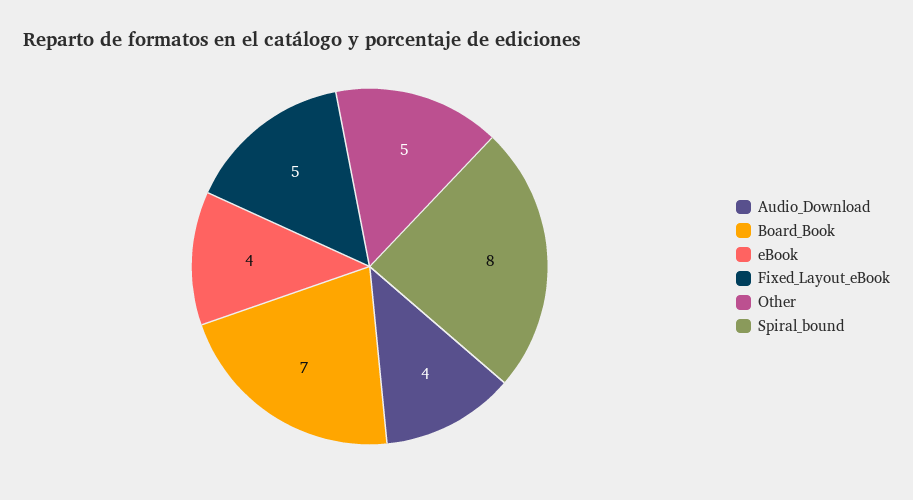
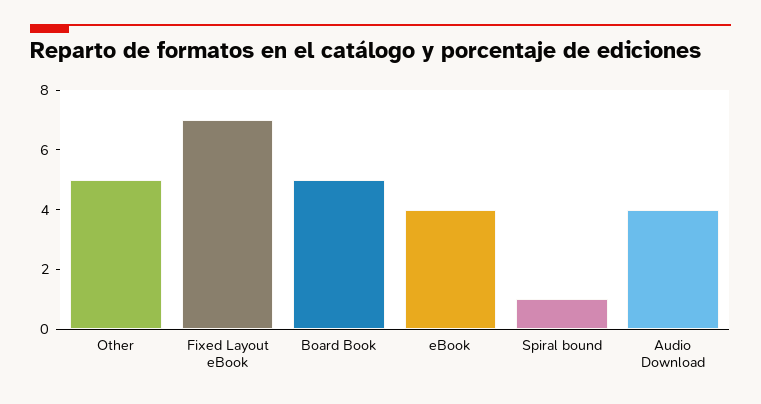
  {
    "Audio_Download": 4,
-   "Board_Book": 7,
+   "Board_Book": 5,
    "eBook": 4,
-   "Fixed_Layout_eBook": 5,
+   "Fixed_Layout_eBook": 7,
    "Other": 5,
-   "Spiral_bound": 8
+   "Spiral_bound": 1
  }

